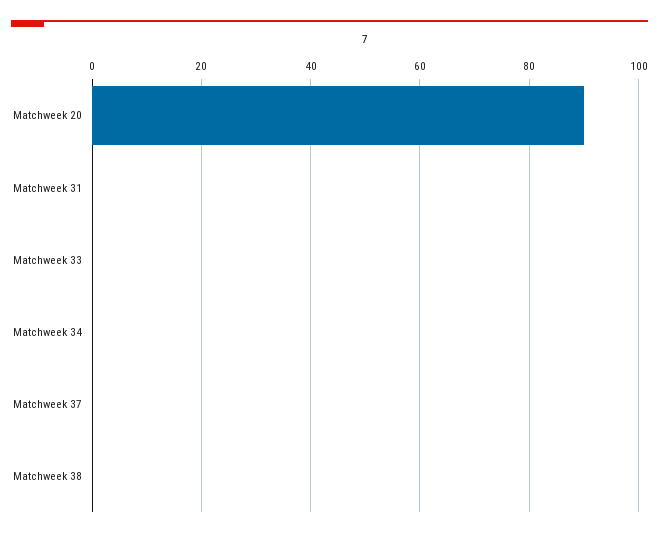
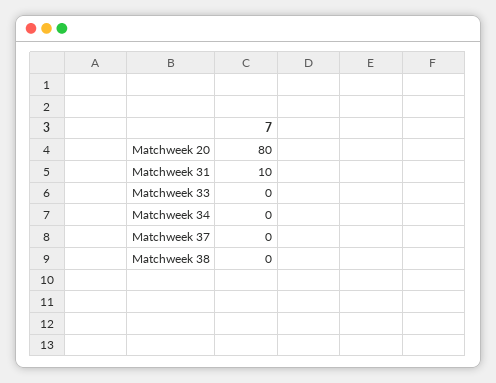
  {
-   "Matchweek 20": 90,
+   "Matchweek 20": 80,
-   "Matchweek 31": 0,
+   "Matchweek 31": 10,
    "Matchweek 33": 0,
    "Matchweek 34": 0,
    "Matchweek 37": 0,
    "Matchweek 38": 0
  }

